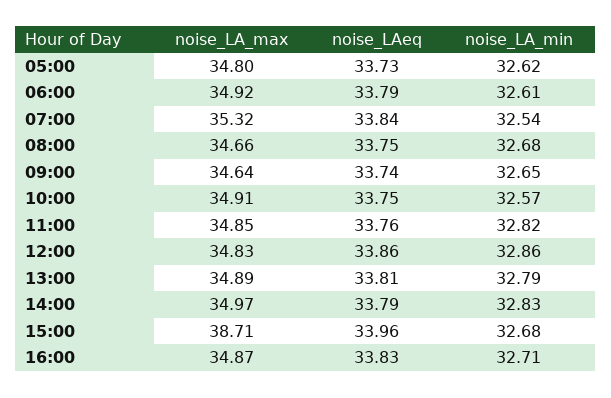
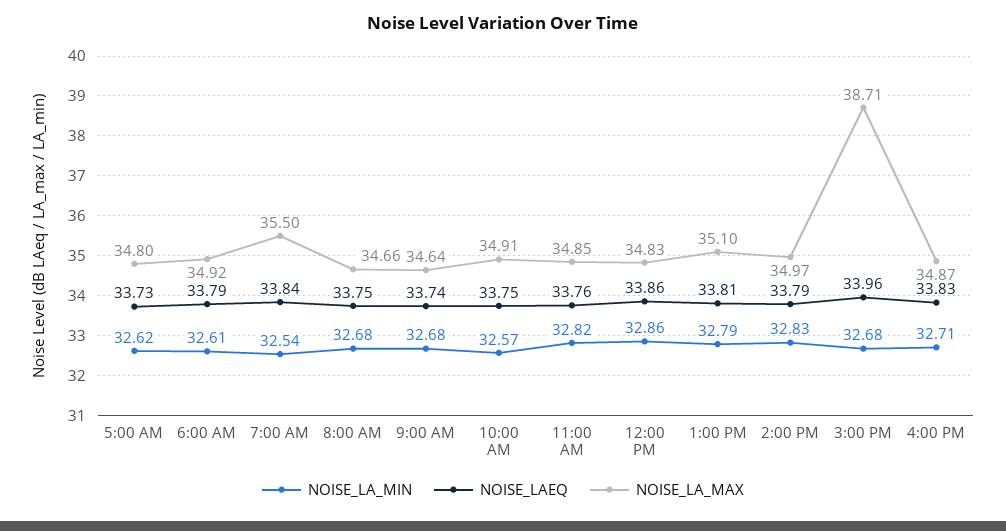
  {
    "noise_LA_max": {
      "05:00": 34.8,
      "06:00": 34.92,
-     "07:00": 35.32,
+     "07:00": 35.5,
      "08:00": 34.66,
      "09:00": 34.64,
      "10:00": 34.91,
      "11:00": 34.85,
      "12:00": 34.83,
-     "13:00": 34.89,
+     "13:00": 35.1,
      "14:00": 34.97,
      "15:00": 38.71,
      "16:00": 34.87
    },
    "noise_LAeq": {
      "05:00": 33.73,
      "06:00": 33.79,
      "07:00": 33.84,
      "08:00": 33.75,
      "09:00": 33.74,
      "10:00": 33.75,
      "11:00": 33.76,
      "12:00": 33.86,
      "13:00": 33.81,
      "14:00": 33.79,
      "15:00": 33.96,
      "16:00": 33.83
    },
    "noise_LA_min": {
      "05:00": 32.62,
      "06:00": 32.61,
      "07:00": 32.54,
      "08:00": 32.68,
-     "09:00": 32.65,
+     "09:00": 32.68,
      "10:00": 32.57,
      "11:00": 32.82,
      "12:00": 32.86,
      "13:00": 32.79,
      "14:00": 32.83,
      "15:00": 32.68,
      "16:00": 32.71
    }
  }

